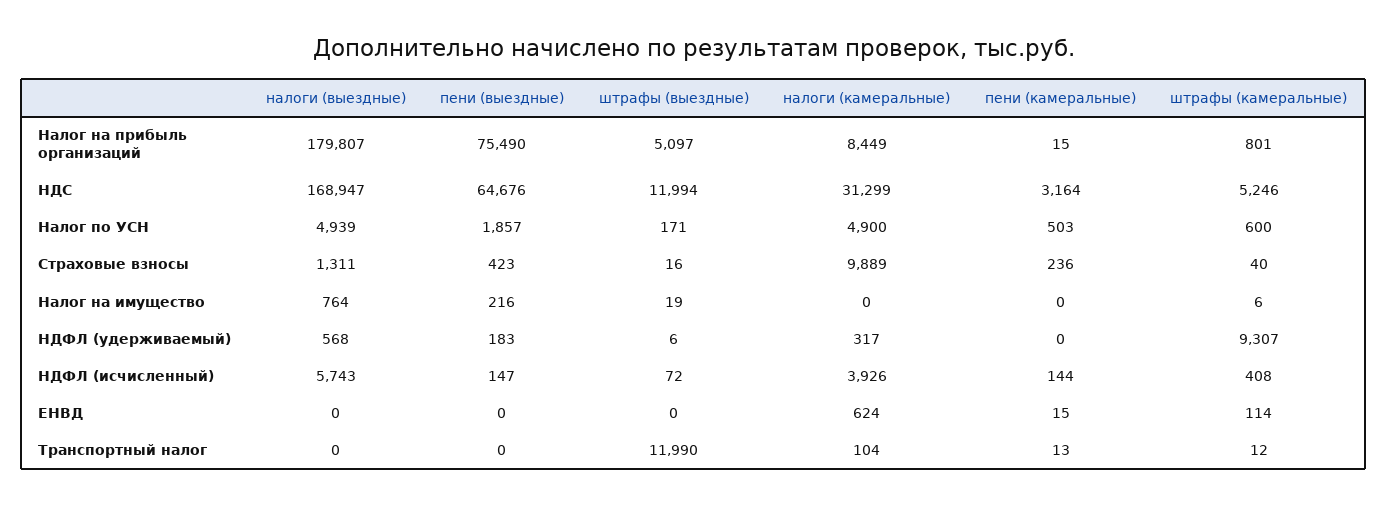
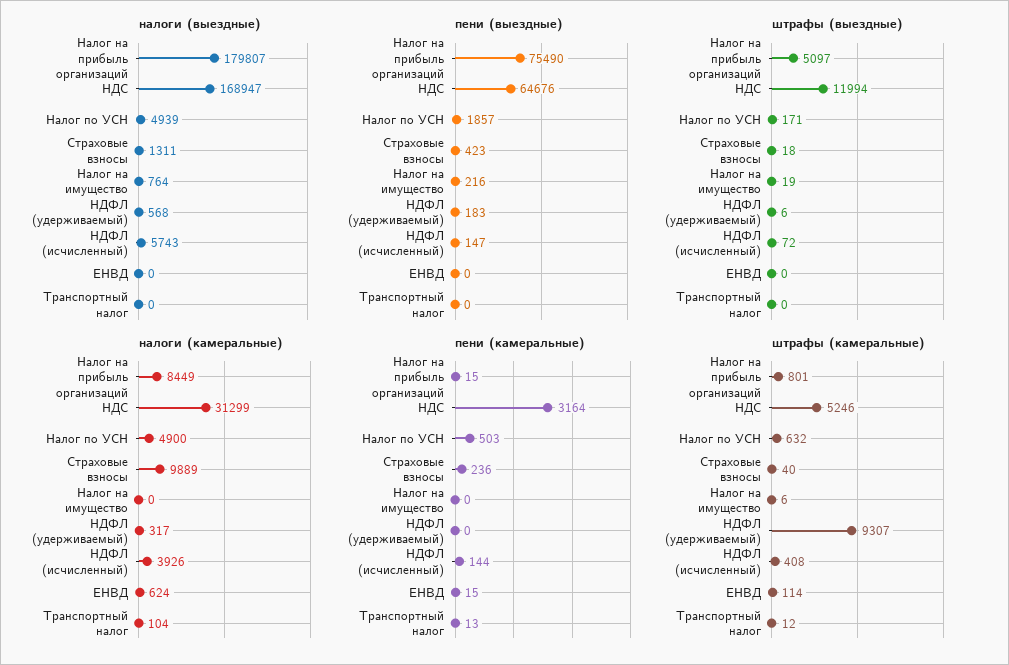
  {
    "налоги (выездные)": {
      "Налог на прибыль организаций": 179807,
      "НДС": 168947,
      "Налог по УСН": 4939,
      "Страховые взносы": 1311,
      "Налог на имущество": 764,
      "НДФЛ (удерживаемый)": 568,
      "НДФЛ (исчисленный)": 5743,
      "ЕНВД": 0,
      "Транспортный налог": 0
    },
    "пени (выездные)": {
      "Налог на прибыль организаций": 75490,
      "НДС": 64676,
      "Налог по УСН": 1857,
      "Страховые взносы": 423,
      "Налог на имущество": 216,
      "НДФЛ (удерживаемый)": 183,
      "НДФЛ (исчисленный)": 147,
      "ЕНВД": 0,
      "Транспортный налог": 0
    },
    "штрафы (выездные)": {
      "Налог на прибыль организаций": 5097,
      "НДС": 11994,
      "Налог по УСН": 171,
-     "Страховые взносы": 16,
+     "Страховые взносы": 18,
      "Налог на имущество": 19,
      "НДФЛ (удерживаемый)": 6,
      "НДФЛ (исчисленный)": 72,
      "ЕНВД": 0,
-     "Транспортный налог": 11990
+     "Транспортный налог": 0
    },
    "налоги (камеральные)": {
      "Налог на прибыль организаций": 8449,
      "НДС": 31299,
      "Налог по УСН": 4900,
      "Страховые взносы": 9889,
      "Налог на имущество": 0,
      "НДФЛ (удерживаемый)": 317,
      "НДФЛ (исчисленный)": 3926,
      "ЕНВД": 624,
      "Транспортный налог": 104
    },
    "пени (камеральные)": {
      "Налог на прибыль организаций": 15,
      "НДС": 3164,
      "Налог по УСН": 503,
      "Страховые взносы": 236,
      "Налог на имущество": 0,
      "НДФЛ (удерживаемый)": 0,
      "НДФЛ (исчисленный)": 144,
      "ЕНВД": 15,
      "Транспортный налог": 13
    },
    "штрафы (камеральные)": {
      "Налог на прибыль организаций": 801,
      "НДС": 5246,
-     "Налог по УСН": 600,
+     "Налог по УСН": 632,
      "Страховые взносы": 40,
      "Налог на имущество": 6,
      "НДФЛ (удерживаемый)": 9307,
      "НДФЛ (исчисленный)": 408,
      "ЕНВД": 114,
      "Транспортный налог": 12
    }
  }

